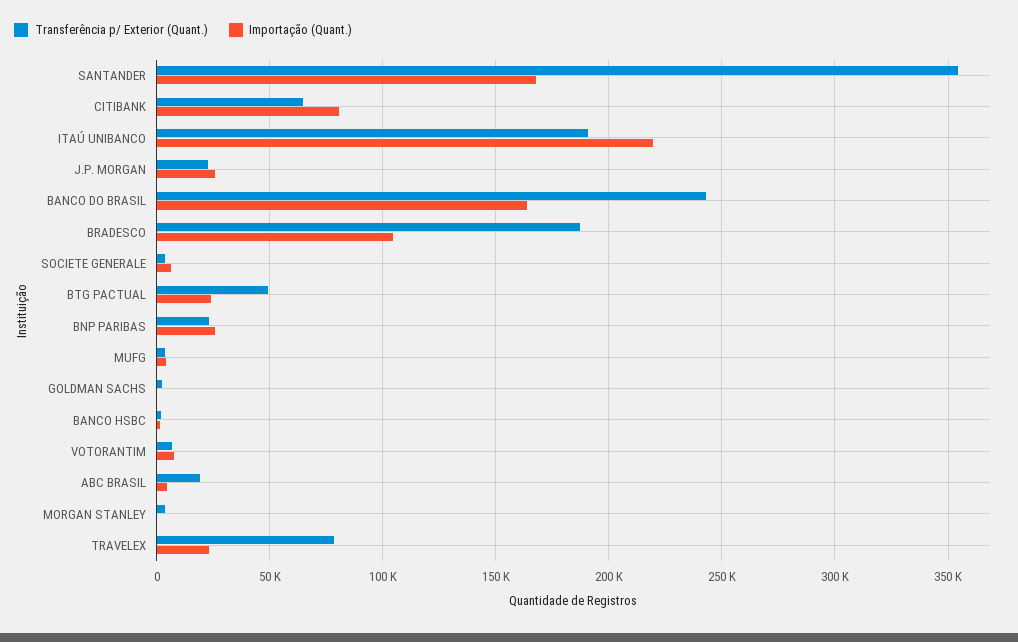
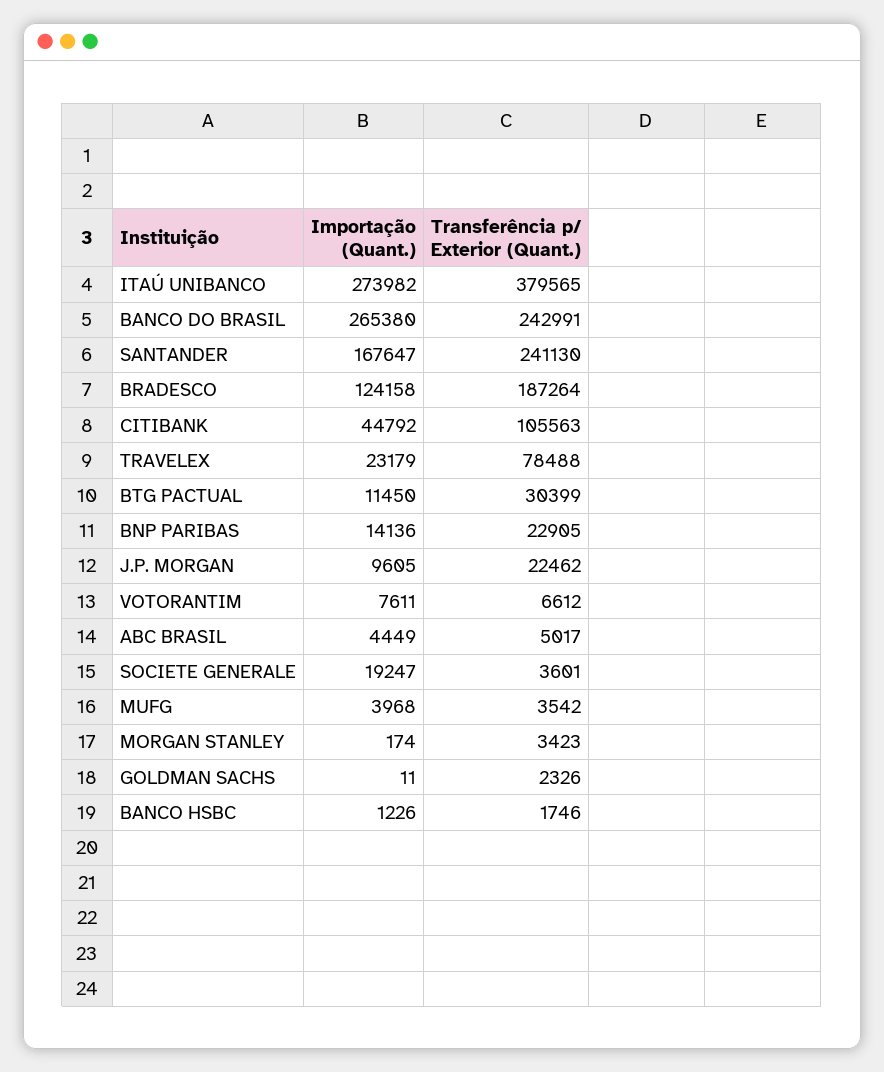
  {
    "Transferência p/ Exterior (Quant.)": {
-     "SANTANDER": 355000,
+     "SANTANDER": 241130,
-     "CITIBANK": 65000,
+     "CITIBANK": 105563,
-     "ITAÚ UNIBANCO": 190000,
+     "ITAÚ UNIBANCO": 379565,
      "J.P. MORGAN": 22462,
      "BANCO DO BRASIL": 242991,
      "BRADESCO": 187264,
      "SOCIETE GENERALE": 3601,
-     "BTG PACTUAL": 50000,
+     "BTG PACTUAL": 30399,
      "BNP PARIBAS": 22905,
      "MUFG": 3542,
      "GOLDMAN SACHS": 2326,
      "BANCO HSBC": 1746,
      "VOTORANTIM": 6612,
-     "ABC BRASIL": 20000,
+     "ABC BRASIL": 5017,
      "MORGAN STANLEY": 3423,
      "TRAVELEX": 78488
    },
    "Importação (Quant.)": {
      "SANTANDER": 167647,
-     "CITIBANK": 80000,
+     "CITIBANK": 44792,
-     "ITAÚ UNIBANCO": 220000,
+     "ITAÚ UNIBANCO": 273982,
-     "J.P. MORGAN": 25000,
+     "J.P. MORGAN": 9605,
-     "BANCO DO BRASIL": 165000,
+     "BANCO DO BRASIL": 265380,
-     "BRADESCO": 105000,
+     "BRADESCO": 124158,
-     "SOCIETE GENERALE": 5000,
+     "SOCIETE GENERALE": 19247,
-     "BTG PACTUAL": 25000,
+     "BTG PACTUAL": 11450,
-     "BNP PARIBAS": 25000,
+     "BNP PARIBAS": 14136,
      "MUFG": 3968,
      "GOLDMAN SACHS": 11,
      "BANCO HSBC": 1226,
      "VOTORANTIM": 7611,
      "ABC BRASIL": 4449,
      "MORGAN STANLEY": 174,
      "TRAVELEX": 23179
    }
  }

